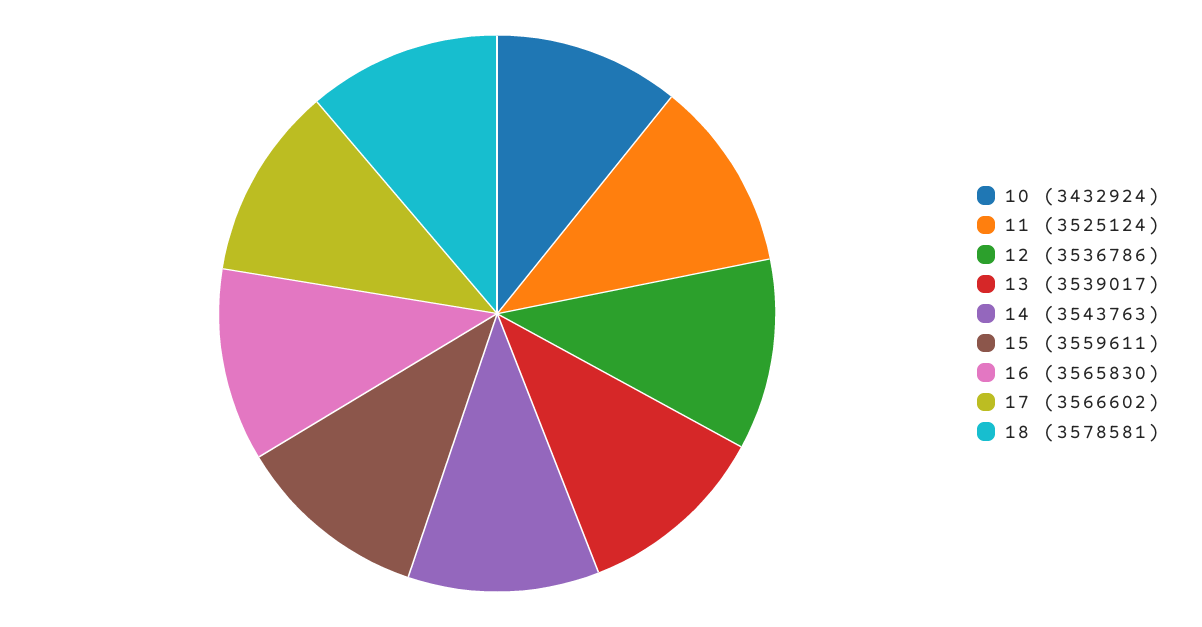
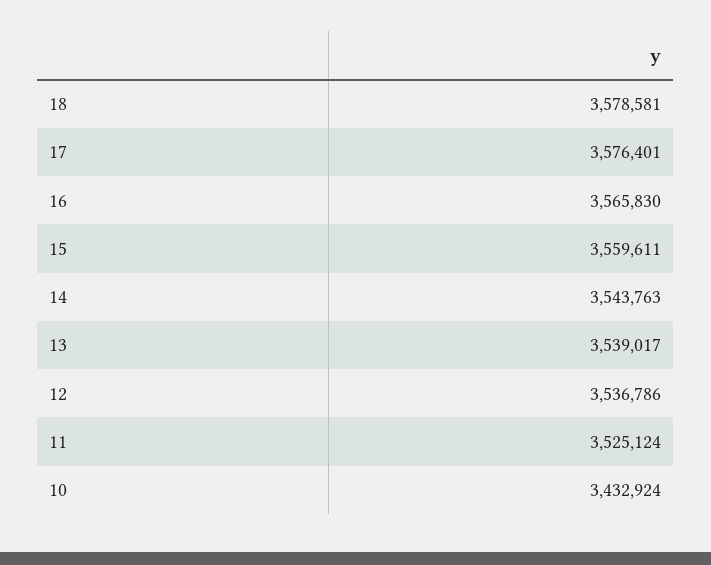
  {
    "10": 3432924,
    "11": 3525124,
    "12": 3536786,
    "13": 3539017,
    "14": 3543763,
    "15": 3559611,
    "16": 3565830,
-   "17": 3566602,
+   "17": 3576401,
    "18": 3578581
  }

